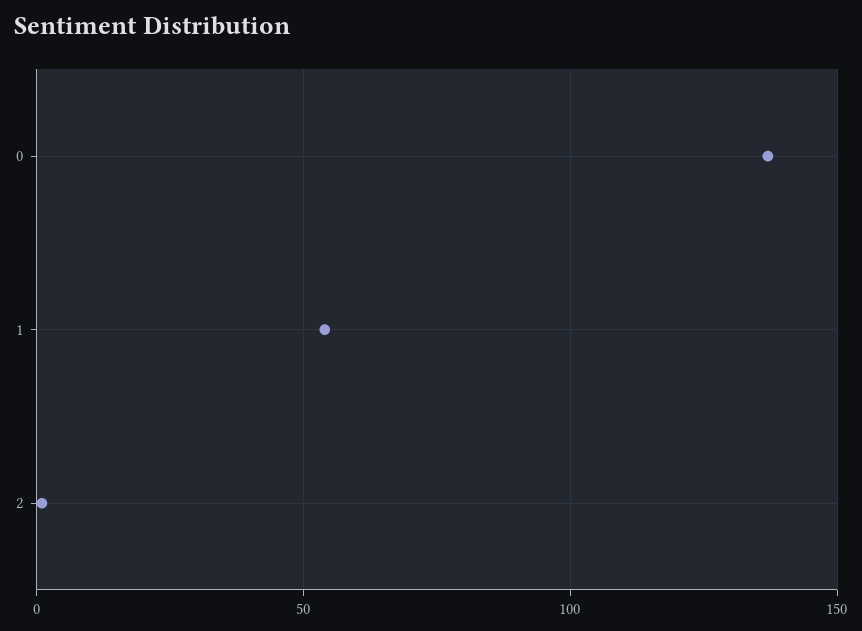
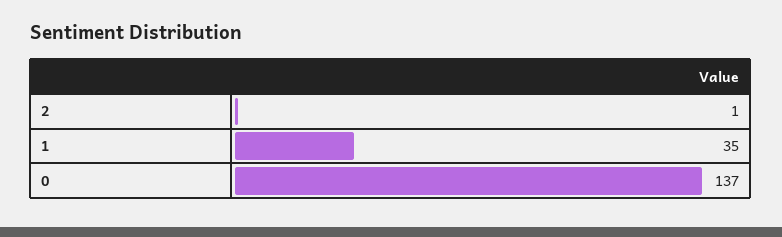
  {
    "0": 137,
-   "1": 55,
+   "1": 35,
    "2": 1
  }

